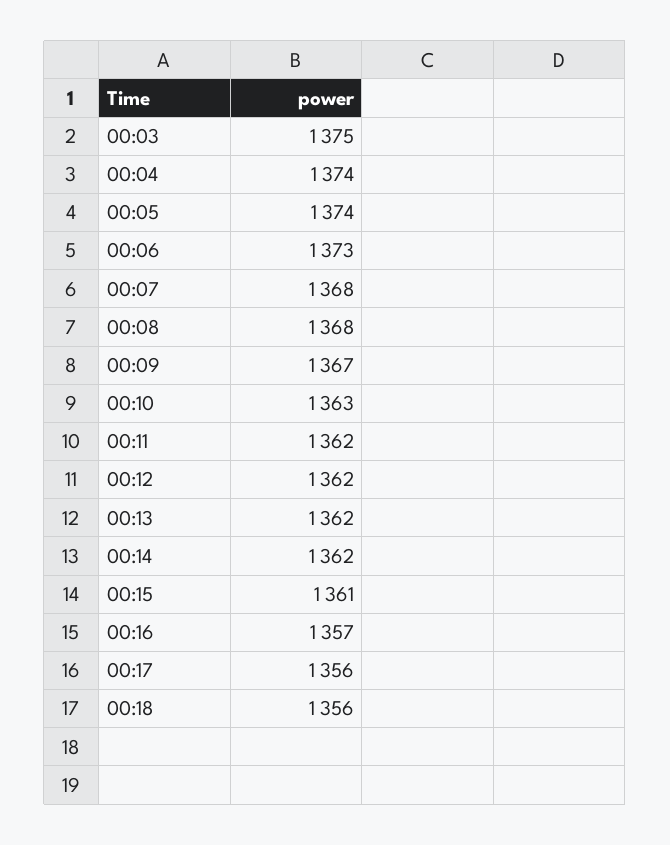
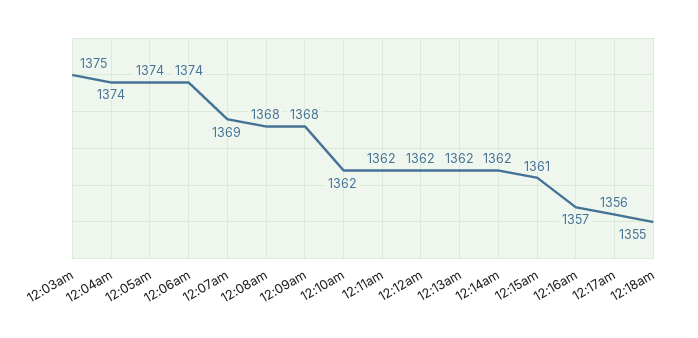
  {
    "00:03": 1375,
    "00:04": 1374,
    "00:05": 1374,
-   "00:06": 1373,
+   "00:06": 1374,
-   "00:07": 1368,
+   "00:07": 1369,
    "00:08": 1368,
-   "00:09": 1367,
+   "00:09": 1368,
-   "00:10": 1363,
+   "00:10": 1362,
    "00:11": 1362,
    "00:12": 1362,
    "00:13": 1362,
    "00:14": 1362,
    "00:15": 1361,
    "00:16": 1357,
    "00:17": 1356,
-   "00:18": 1356
+   "00:18": 1355
  }

